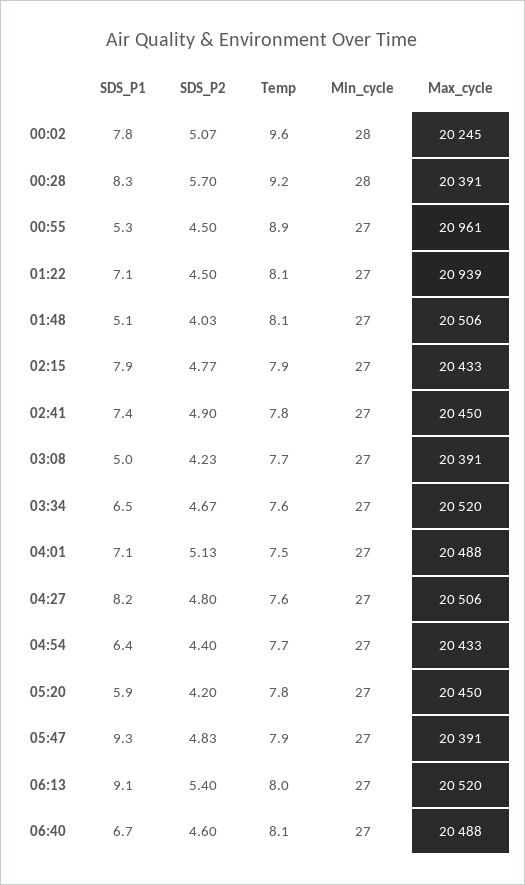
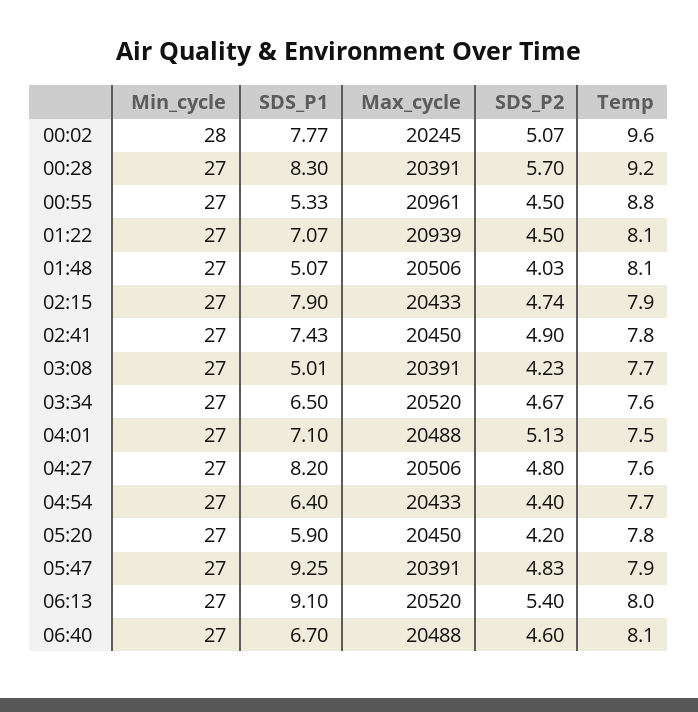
  {
    "SDS_P1": {
      "00:02": 7.77,
      "00:28": 8.3,
      "00:55": 5.33,
      "01:22": 7.07,
      "01:48": 5.07,
      "02:15": 7.9,
      "02:41": 7.43,
      "03:08": 5.01,
      "03:34": 6.5,
      "04:01": 7.1,
      "04:27": 8.2,
      "04:54": 6.4,
      "05:20": 5.9,
      "05:47": 9.25,
      "06:13": 9.1,
      "06:40": 6.7
    },
    "SDS_P2": {
      "00:02": 5.07,
      "00:28": 5.7,
      "00:55": 4.5,
      "01:22": 4.5,
      "01:48": 4.03,
-     "02:15": 4.77,
+     "02:15": 4.74,
      "02:41": 4.9,
      "03:08": 4.23,
      "03:34": 4.67,
      "04:01": 5.13,
      "04:27": 4.8,
      "04:54": 4.4,
      "05:20": 4.2,
      "05:47": 4.83,
      "06:13": 5.4,
      "06:40": 4.6
    },
    "Temp": {
      "00:02": 9.6,
      "00:28": 9.2,
-     "00:55": 8.9,
+     "00:55": 8.8,
      "01:22": 8.1,
      "01:48": 8.1,
      "02:15": 7.9,
      "02:41": 7.8,
      "03:08": 7.7,
      "03:34": 7.6,
      "04:01": 7.5,
      "04:27": 7.6,
      "04:54": 7.7,
      "05:20": 7.8,
      "05:47": 7.9,
      "06:13": 8,
      "06:40": 8.1
    },
    "Min_cycle": {
      "00:02": 28,
-     "00:28": 28,
+     "00:28": 27,
      "00:55": 27,
      "01:22": 27,
      "01:48": 27,
      "02:15": 27,
      "02:41": 27,
      "03:08": 27,
      "03:34": 27,
      "04:01": 27,
      "04:27": 27,
      "04:54": 27,
      "05:20": 27,
      "05:47": 27,
      "06:13": 27,
      "06:40": 27
    },
    "Max_cycle": {
      "00:02": 20245,
      "00:28": 20391,
      "00:55": 20961,
      "01:22": 20939,
      "01:48": 20506,
      "02:15": 20433,
      "02:41": 20450,
      "03:08": 20391,
      "03:34": 20520,
      "04:01": 20488,
      "04:27": 20506,
      "04:54": 20433,
      "05:20": 20450,
      "05:47": 20391,
      "06:13": 20520,
      "06:40": 20488
    }
  }

